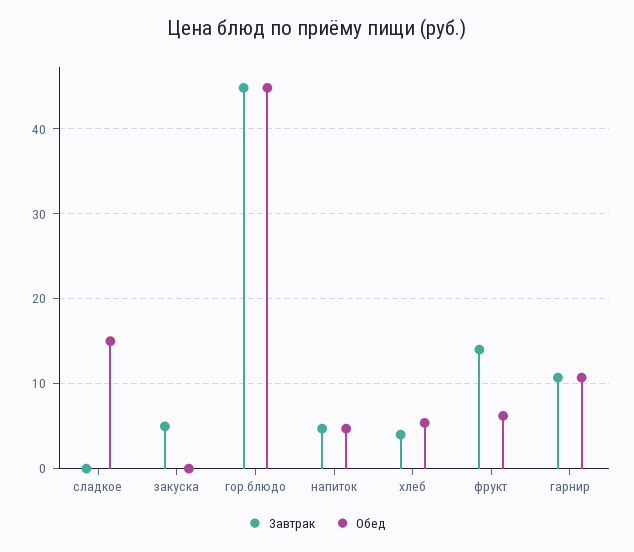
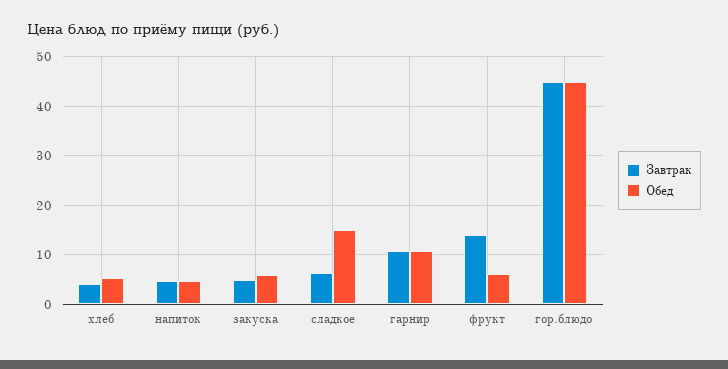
  {
    "Завтрак": {
-     "сладкое": 0,
+     "сладкое": 6,
      "закуска": 5,
      "гор.блюдо": 45,
      "напиток": 5,
      "хлеб": 4,
      "фрукт": 14,
      "гарнир": 11
    },
    "Обед": {
      "сладкое": 15,
-     "закуска": 0,
+     "закуска": 6,
      "гор.блюдо": 45,
      "напиток": 5,
      "хлеб": 5,
      "фрукт": 6,
      "гарнир": 11
    }
  }

